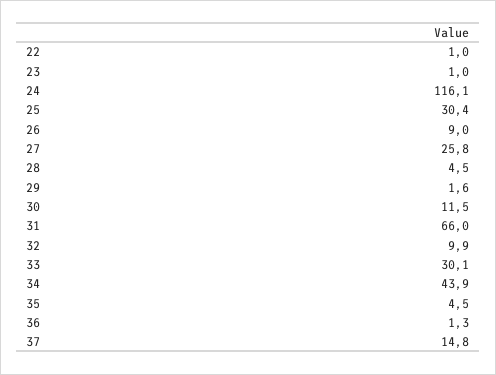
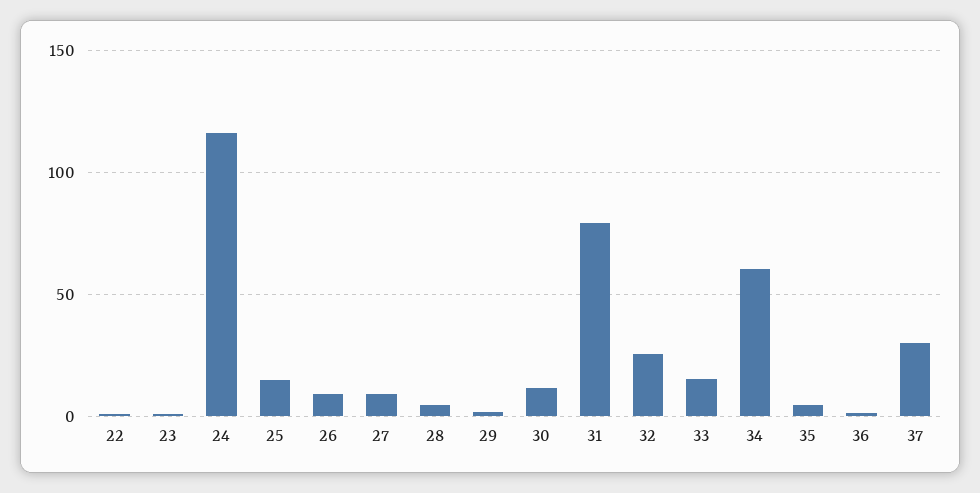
  {
    "22": 1,
    "23": 1,
    "24": 116.1,
-   "25": 30.4,
+   "25": 15,
    "26": 9,
-   "27": 25.8,
+   "27": 10,
    "28": 4.5,
    "29": 1.6,
    "30": 11.5,
-   "31": 66,
+   "31": 80,
-   "32": 9.9,
+   "32": 25,
-   "33": 30.1,
+   "33": 15,
-   "34": 43.9,
+   "34": 60,
    "35": 4.5,
    "36": 1.3,
-   "37": 14.8
+   "37": 30
  }

